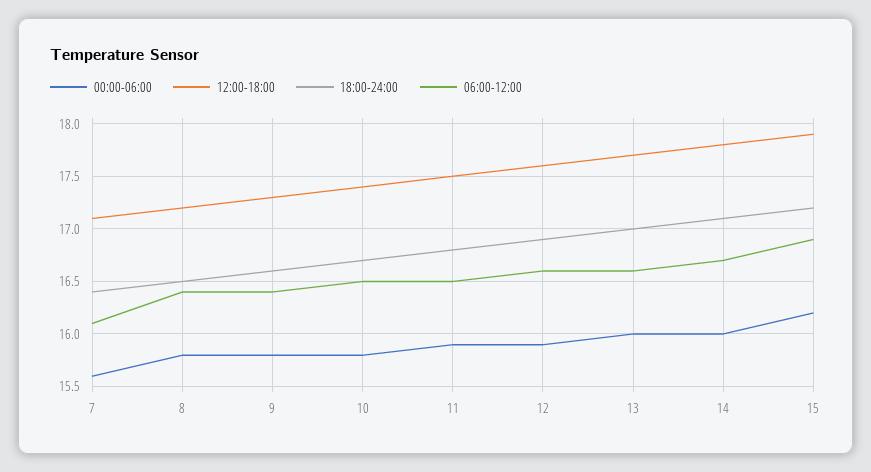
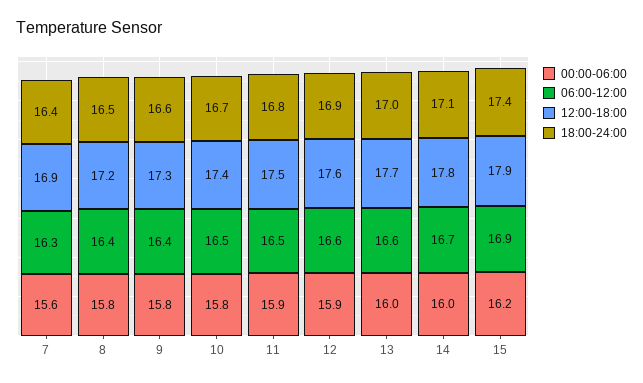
  {
    "00:00-06:00": {
      "7": 15.6,
      "8": 15.8,
      "9": 15.8,
      "10": 15.8,
      "11": 15.9,
      "12": 15.9,
      "13": 16,
      "14": 16,
      "15": 16.2
    },
    "12:00-18:00": {
-     "7": 17.1,
+     "7": 16.9,
      "8": 17.2,
      "9": 17.3,
      "10": 17.4,
      "11": 17.5,
      "12": 17.6,
      "13": 17.7,
      "14": 17.8,
      "15": 17.9
    },
    "18:00-24:00": {
      "7": 16.4,
      "8": 16.5,
      "9": 16.6,
      "10": 16.7,
      "11": 16.8,
      "12": 16.9,
      "13": 17,
      "14": 17.1,
-     "15": 17.2
+     "15": 17.4
    },
    "06:00-12:00": {
-     "7": 16.1,
+     "7": 16.3,
      "8": 16.4,
      "9": 16.4,
      "10": 16.5,
      "11": 16.5,
      "12": 16.6,
      "13": 16.6,
      "14": 16.7,
      "15": 16.9
    }
  }

